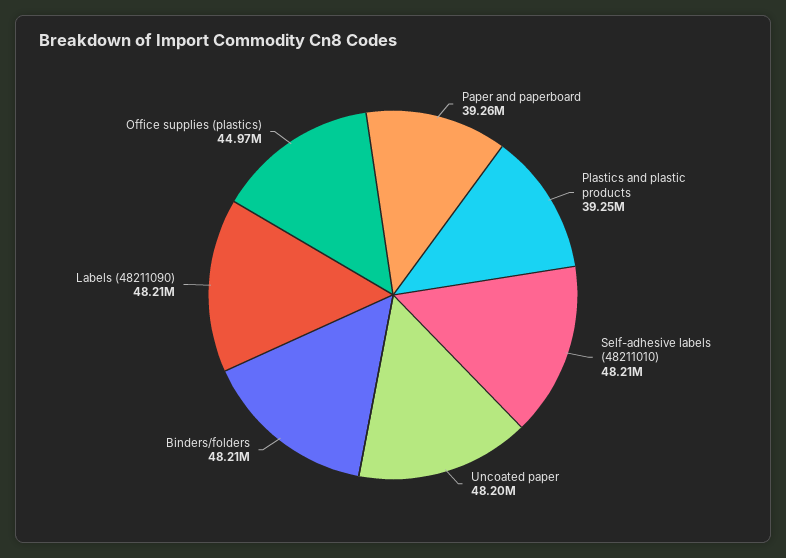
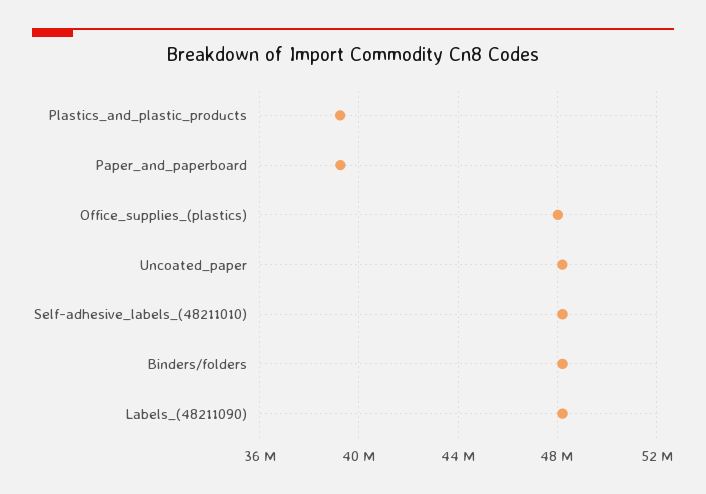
  {
    "Paper and paperboard": 39260000,
    "Plastics and plastic products": 39250000,
    "Self-adhesive labels (48211010)": 48210000,
    "Uncoated paper": 48200000,
    "Binders/folders": 48210000,
    "Labels (48211090)": 48210000,
-   "Office supplies (plastics)": 44970000
+   "Office supplies (plastics)": 48000000
  }

